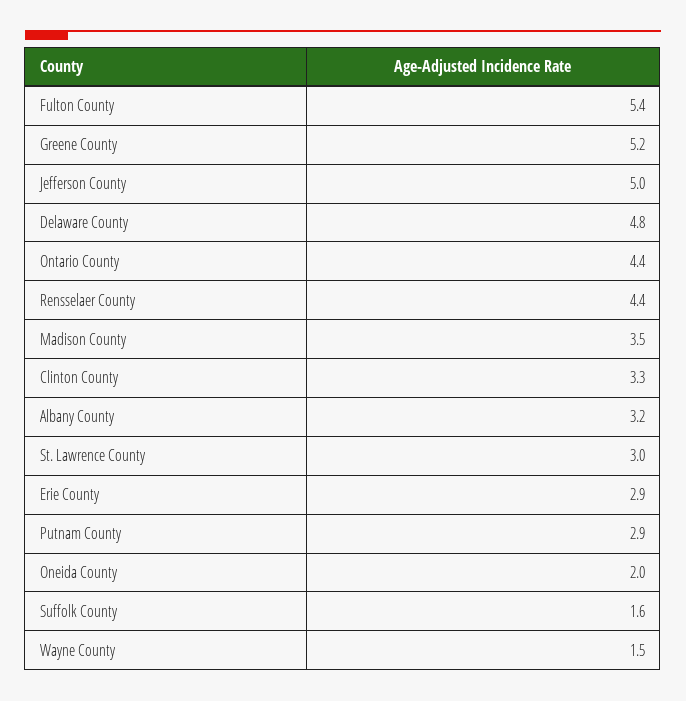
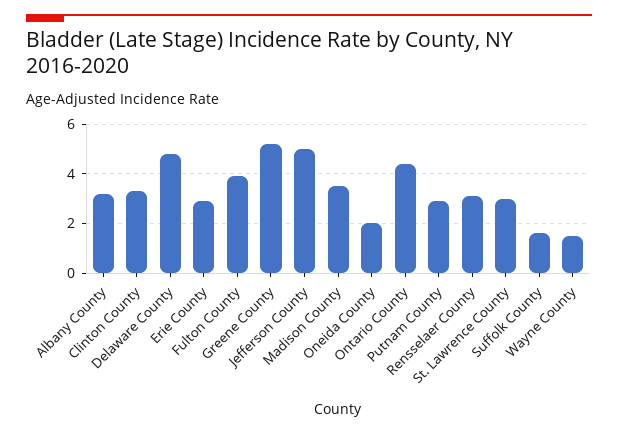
  {
-   "Fulton County": 5.4,
+   "Fulton County": 4,
    "Greene County": 5.2,
    "Jefferson County": 5,
    "Delaware County": 4.8,
    "Ontario County": 4.4,
-   "Rensselaer County": 4.4,
+   "Rensselaer County": 3,
    "Madison County": 3.5,
    "Clinton County": 3.3,
    "Albany County": 3.2,
    "St. Lawrence County": 3,
    "Erie County": 2.9,
    "Putnam County": 2.9,
    "Oneida County": 2,
    "Suffolk County": 1.6,
    "Wayne County": 1.5
  }

